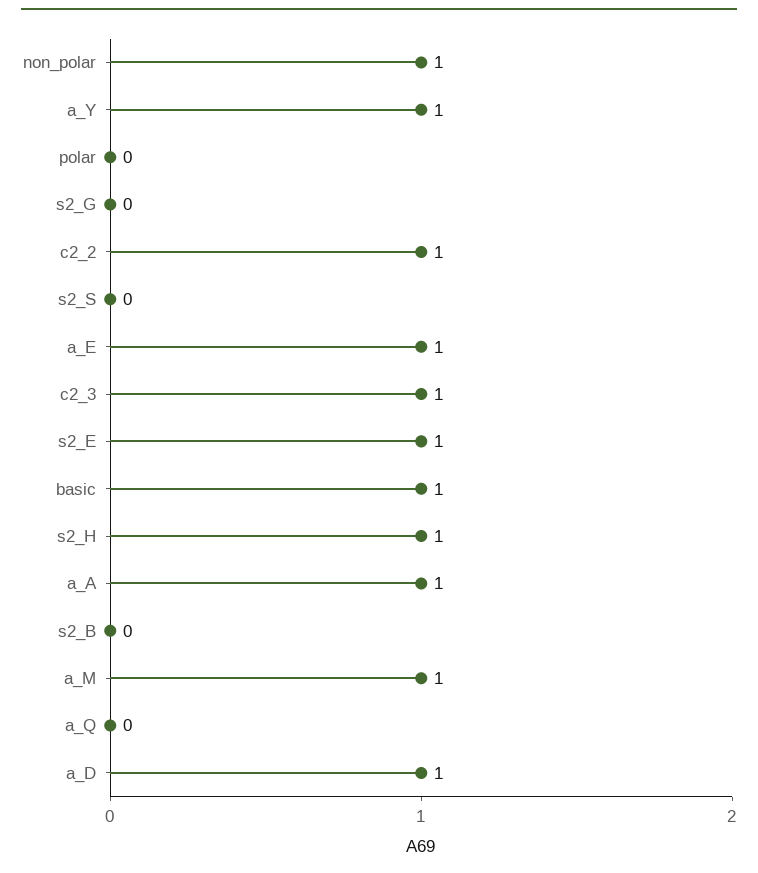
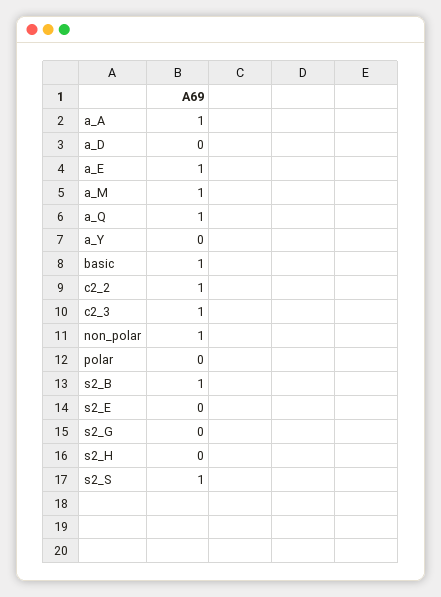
  {
    "non_polar": 1,
-   "a_Y": 1,
+   "a_Y": 0,
    "polar": 0,
    "s2_G": 0,
    "c2_2": 1,
-   "s2_S": 0,
+   "s2_S": 1,
    "a_E": 1,
    "c2_3": 1,
-   "s2_E": 1,
+   "s2_E": 0,
    "basic": 1,
-   "s2_H": 1,
+   "s2_H": 0,
    "a_A": 1,
-   "s2_B": 0,
+   "s2_B": 1,
    "a_M": 1,
-   "a_Q": 0,
+   "a_Q": 1,
-   "a_D": 1
+   "a_D": 0
  }

